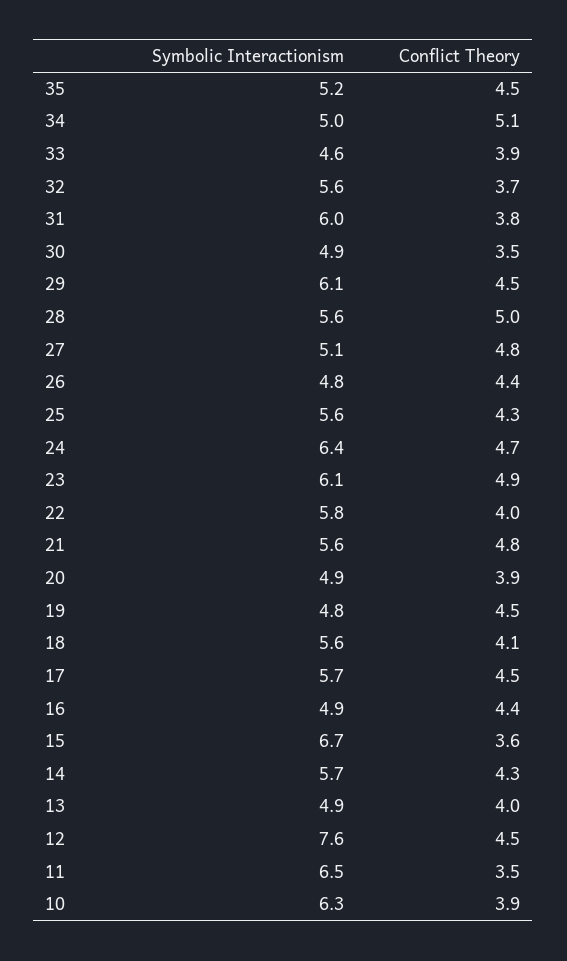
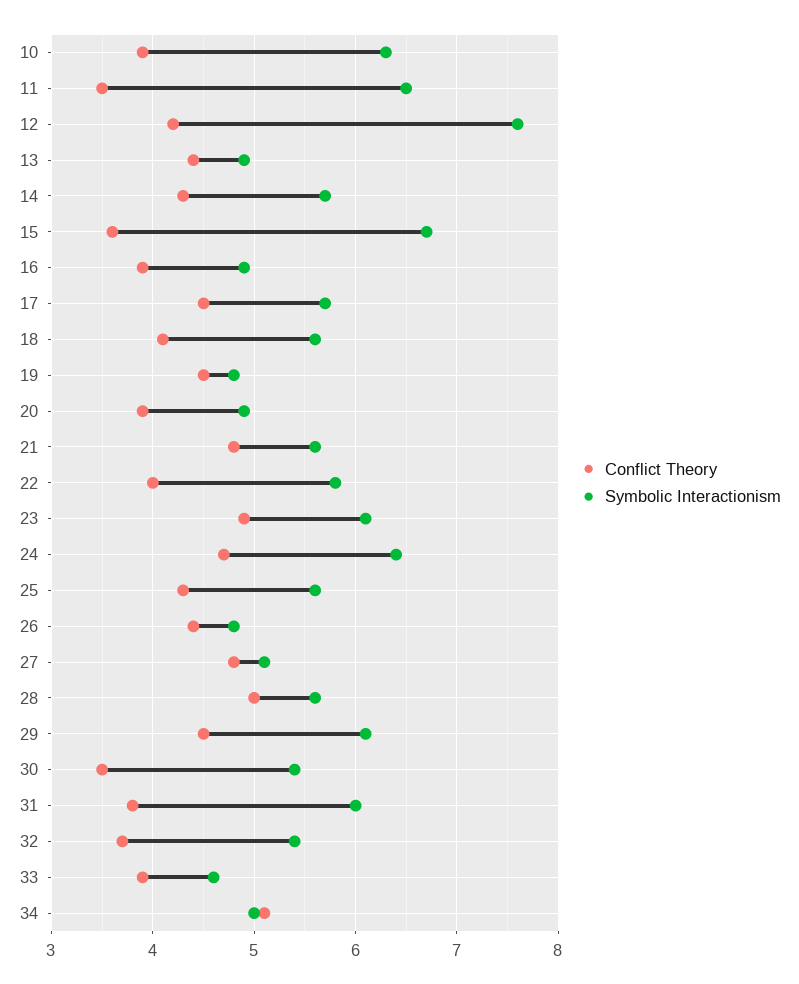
  {
    "Symbolic Interactionism": {
-     "35": 5.2,
      "34": 5,
      "33": 4.6,
-     "32": 5.6,
+     "32": 5.4,
      "31": 6,
-     "30": 4.9,
+     "30": 5.4,
      "29": 6.1,
      "28": 5.6,
      "27": 5.1,
      "26": 4.8,
      "25": 5.6,
      "24": 6.4,
      "23": 6.1,
      "22": 5.8,
      "21": 5.6,
      "20": 4.9,
      "19": 4.8,
      "18": 5.6,
      "17": 5.7,
      "16": 4.9,
      "15": 6.7,
      "14": 5.7,
      "13": 4.9,
      "12": 7.6,
      "11": 6.5,
      "10": 6.3
    },
    "Conflict Theory": {
-     "35": 4.5,
      "34": 5.1,
      "33": 3.9,
      "32": 3.7,
      "31": 3.8,
      "30": 3.5,
      "29": 4.5,
      "28": 5,
      "27": 4.8,
      "26": 4.4,
      "25": 4.3,
      "24": 4.7,
      "23": 4.9,
      "22": 4,
      "21": 4.8,
      "20": 3.9,
      "19": 4.5,
      "18": 4.1,
      "17": 4.5,
-     "16": 4.4,
+     "16": 3.9,
      "15": 3.6,
      "14": 4.3,
-     "13": 4,
+     "13": 4.4,
-     "12": 4.5,
+     "12": 4.2,
      "11": 3.5,
      "10": 3.9
    }
  }

